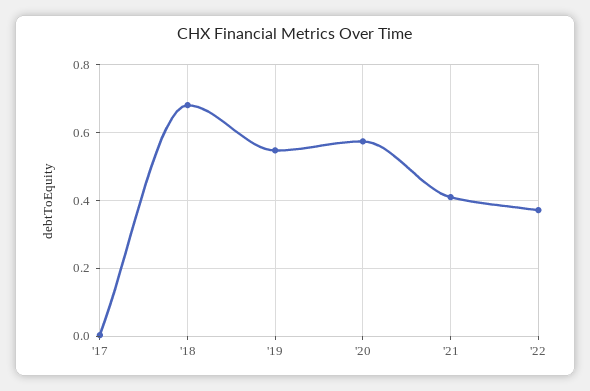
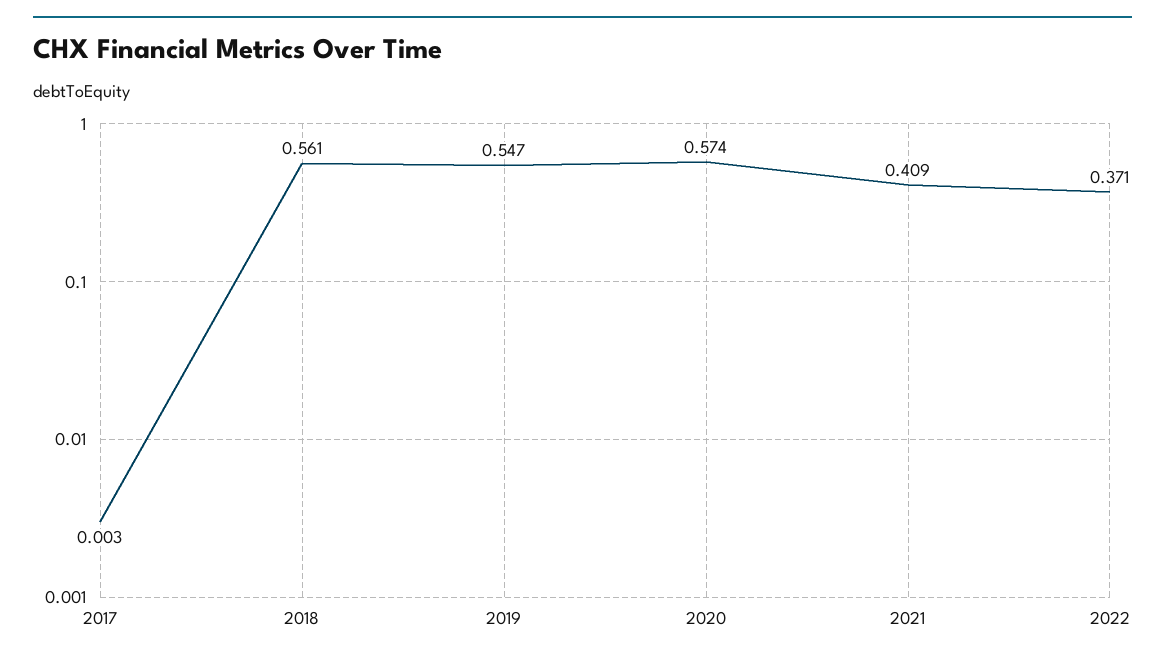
  {
    "'17": 0.003,
-   "'18": 0.68,
+   "'18": 0.561,
    "'19": 0.547,
    "'20": 0.574,
    "'21": 0.409,
    "'22": 0.371
  }

